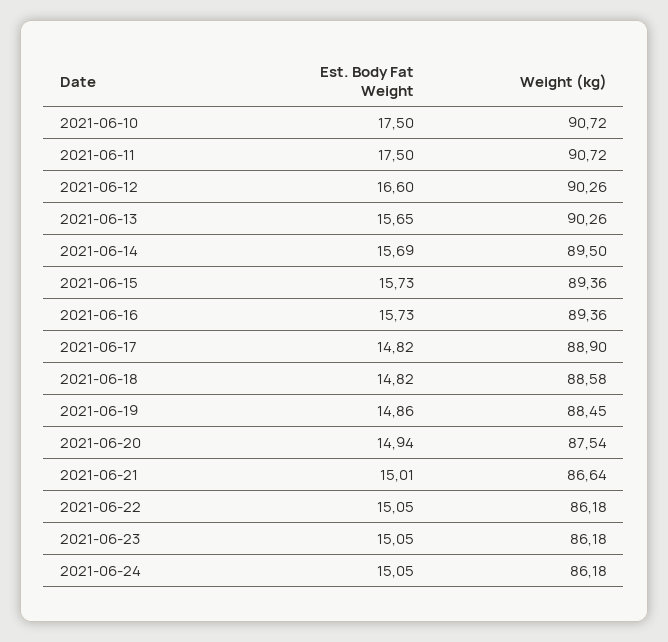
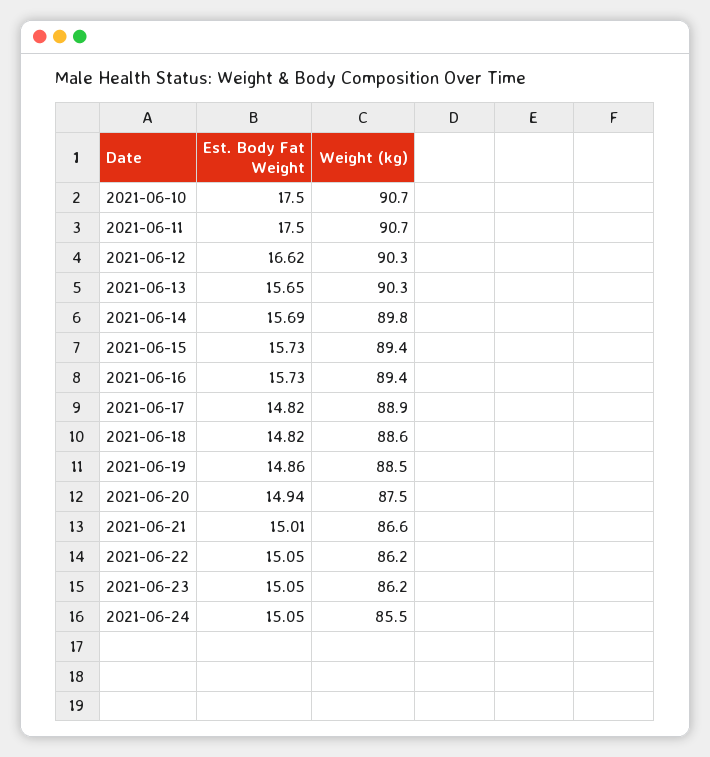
  {
    "Est. Body Fat Weight": {
      "2021-06-10": 17.5,
      "2021-06-11": 17.5,
-     "2021-06-12": 16.6,
+     "2021-06-12": 16.62,
      "2021-06-13": 15.65,
      "2021-06-14": 15.69,
      "2021-06-15": 15.73,
      "2021-06-16": 15.73,
      "2021-06-17": 14.82,
      "2021-06-18": 14.82,
      "2021-06-19": 14.86,
      "2021-06-20": 14.94,
      "2021-06-21": 15.01,
      "2021-06-22": 15.05,
      "2021-06-23": 15.05,
      "2021-06-24": 15.05
    },
    "Weight (kg)": {
      "2021-06-10": 90.72,
      "2021-06-11": 90.72,
      "2021-06-12": 90.26,
      "2021-06-13": 90.26,
-     "2021-06-14": 89.5,
+     "2021-06-14": 89.8,
      "2021-06-15": 89.36,
      "2021-06-16": 89.36,
      "2021-06-17": 88.9,
      "2021-06-18": 88.58,
      "2021-06-19": 88.45,
      "2021-06-20": 87.54,
      "2021-06-21": 86.64,
      "2021-06-22": 86.18,
      "2021-06-23": 86.18,
-     "2021-06-24": 86.18
+     "2021-06-24": 85.5
    }
  }

